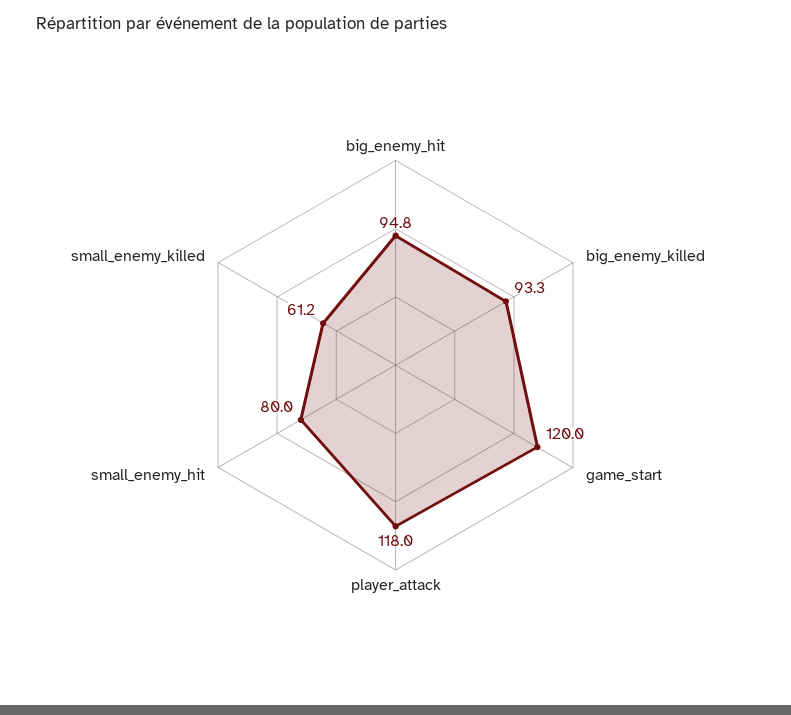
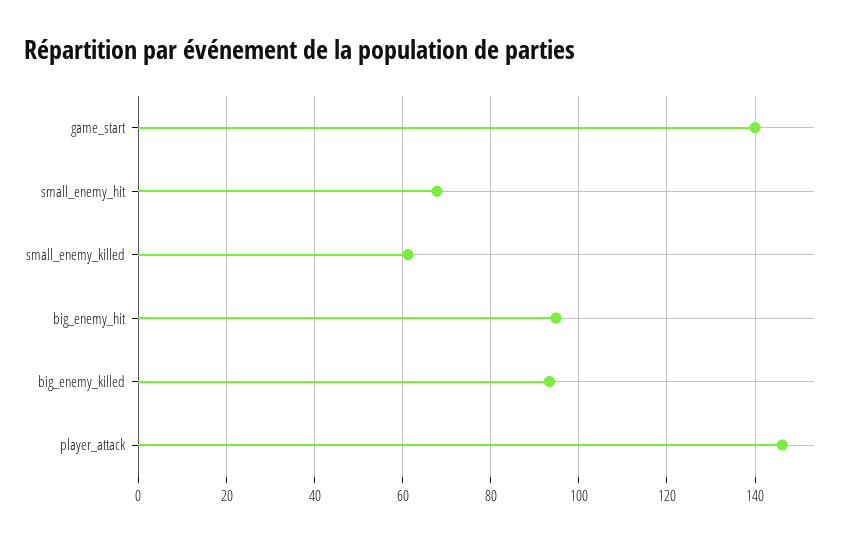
  {
    "big_enemy_hit": 94.8,
    "big_enemy_killed": 93.3,
-   "game_start": 120,
+   "game_start": 140,
-   "player_attack": 118,
+   "player_attack": 146,
-   "small_enemy_hit": 80,
+   "small_enemy_hit": 68,
    "small_enemy_killed": 61.2
  }

